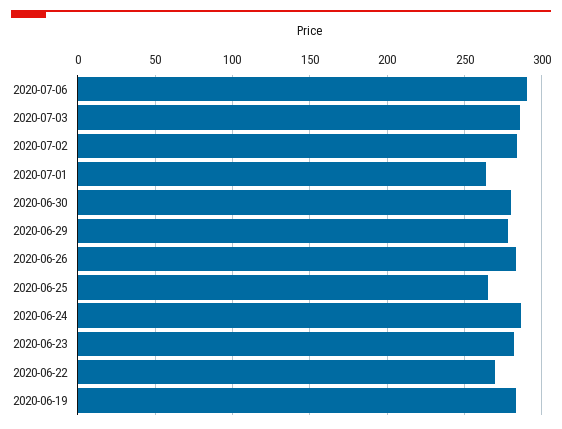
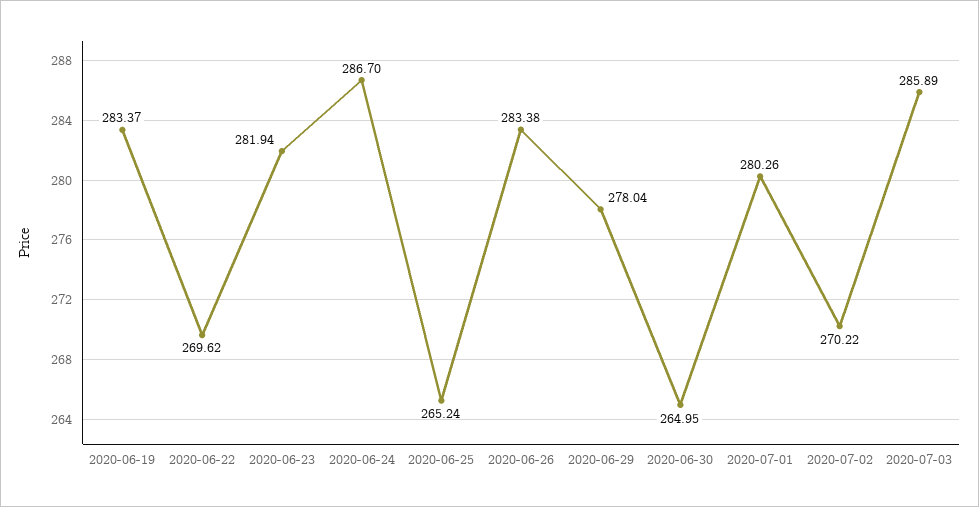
  {
-   "2020-07-06": 290,
    "2020-07-03": 285.89,
-   "2020-07-02": 285,
+   "2020-07-02": 270.22,
-   "2020-07-01": 265,
+   "2020-07-01": 280.26,
-   "2020-06-30": 280,
+   "2020-06-30": 264.95,
    "2020-06-29": 278.04,
    "2020-06-26": 283.38,
    "2020-06-25": 265.24,
    "2020-06-24": 286.7,
    "2020-06-23": 281.94,
    "2020-06-22": 269.62,
    "2020-06-19": 283.37
  }

